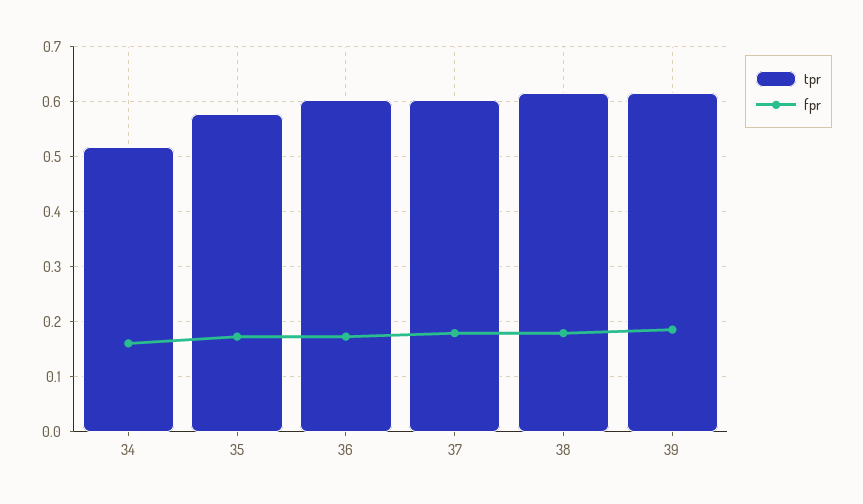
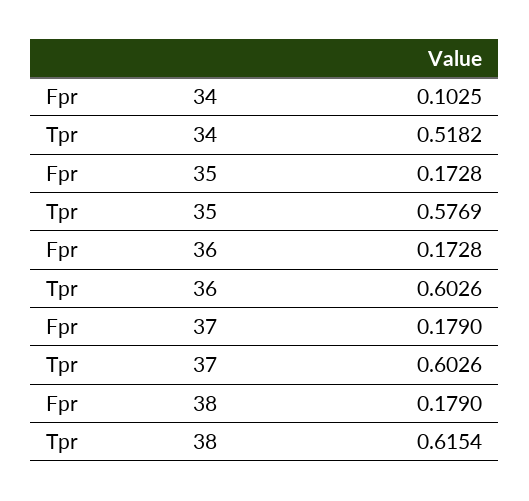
  {
    "tpr": {
      "34": 0.5182,
      "35": 0.5769,
      "36": 0.6026,
      "37": 0.6026,
-     "38": 0.6154,
+     "38": 0.6154
-     "39": 0.62
    },
    "fpr": {
-     "34": 0.16,
+     "34": 0.1025,
      "35": 0.1728,
      "36": 0.1728,
      "37": 0.179,
-     "38": 0.179,
+     "38": 0.179
-     "39": 0.18
    }
  }

